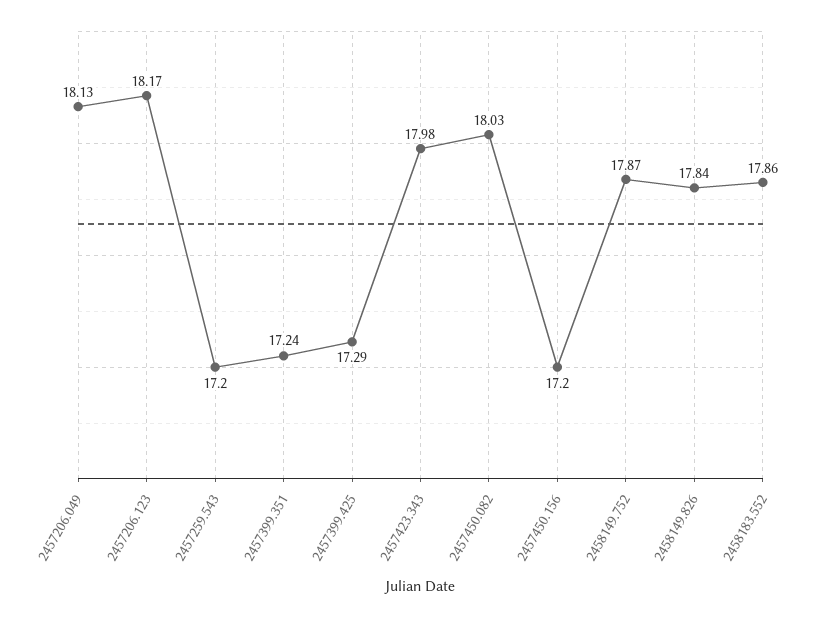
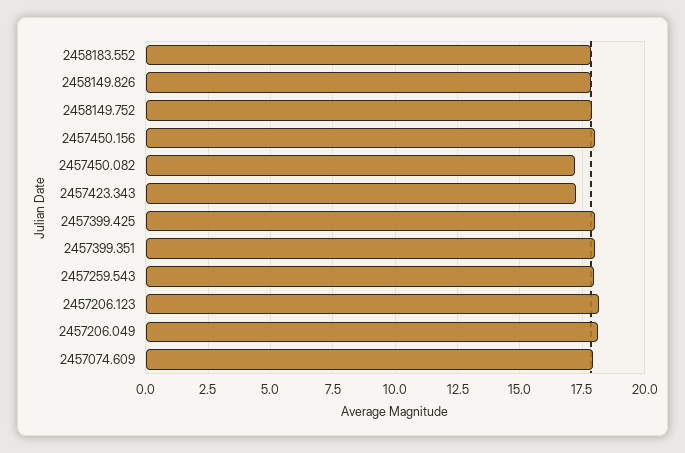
  {
    "2457206.049": 18.13,
    "2457206.123": 18.17,
-   "2457259.543": 17.2,
+   "2457259.543": 18,
-   "2457399.351": 17.24,
+   "2457399.351": 18,
-   "2457399.425": 17.29,
+   "2457399.425": 18,
-   "2457423.343": 17.98,
+   "2457423.343": 17.25,
-   "2457450.082": 18.03,
+   "2457450.082": 17.25,
-   "2457450.156": 17.2,
+   "2457450.156": 18,
    "2458149.752": 17.87,
    "2458149.826": 17.84,
-   "2458183.552": 17.86
+   "2458183.552": 17.86,
+   "2457074.609": 18
  }

